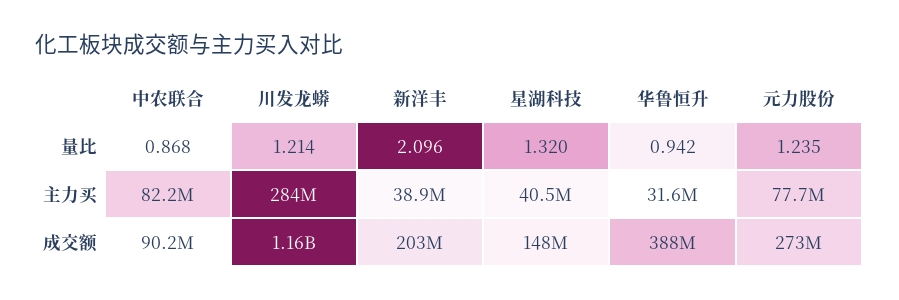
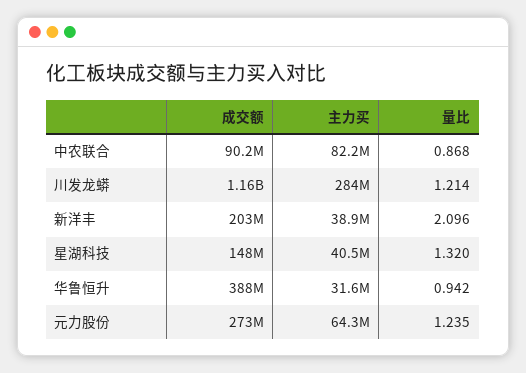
  {
    "中农联合": {
      "量比": 0.868,
      "主力买": 82200000,
      "成交额": 90200000
    },
    "川发龙蟒": {
      "量比": 1.214,
      "主力买": 284000000,
      "成交额": 1160000000
    },
    "新洋丰": {
      "量比": 2.096,
      "主力买": 38900000,
      "成交额": 203000000
    },
    "星湖科技": {
      "量比": 1.32,
      "主力买": 40500000,
      "成交额": 148000000
    },
    "华鲁恒升": {
      "量比": 0.942,
      "主力买": 31600000,
      "成交额": 388000000
    },
    "元力股份": {
      "量比": 1.235,
-     "主力买": 77700000,
+     "主力买": 64300000,
      "成交额": 273000000
    }
  }

